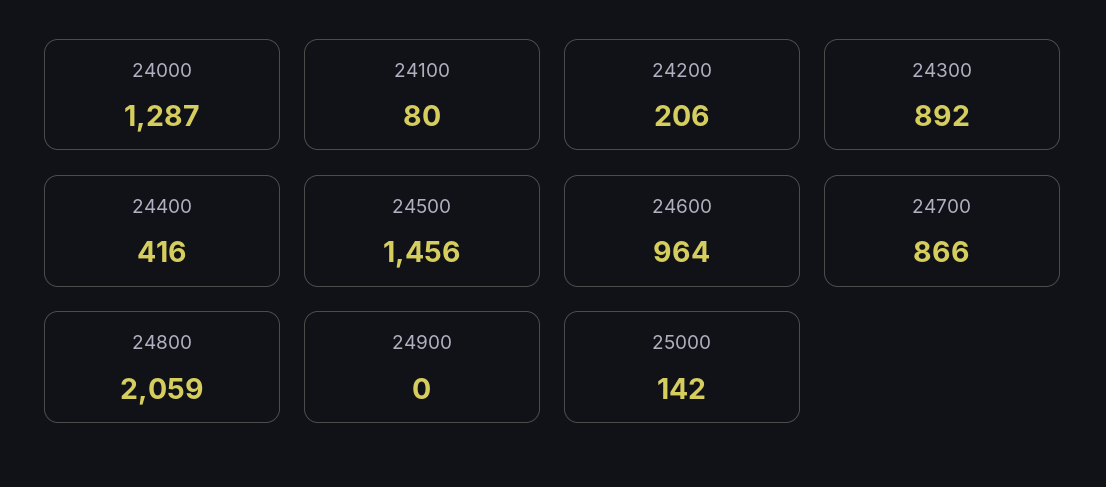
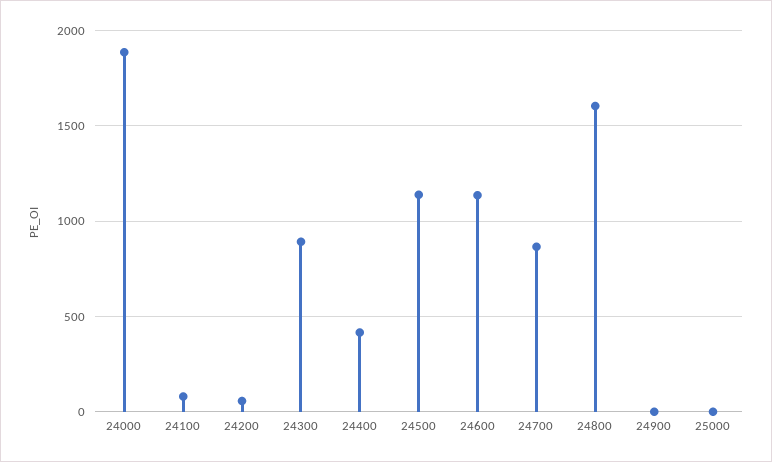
  {
-   "24000": 1287,
+   "24000": 1900,
    "24100": 80,
-   "24200": 206,
+   "24200": 50,
    "24300": 892,
    "24400": 416,
-   "24500": 1456,
+   "24500": 1150,
-   "24600": 964,
+   "24600": 1150,
    "24700": 866,
-   "24800": 2059,
+   "24800": 1600,
    "24900": 0,
-   "25000": 142
+   "25000": 0
  }

